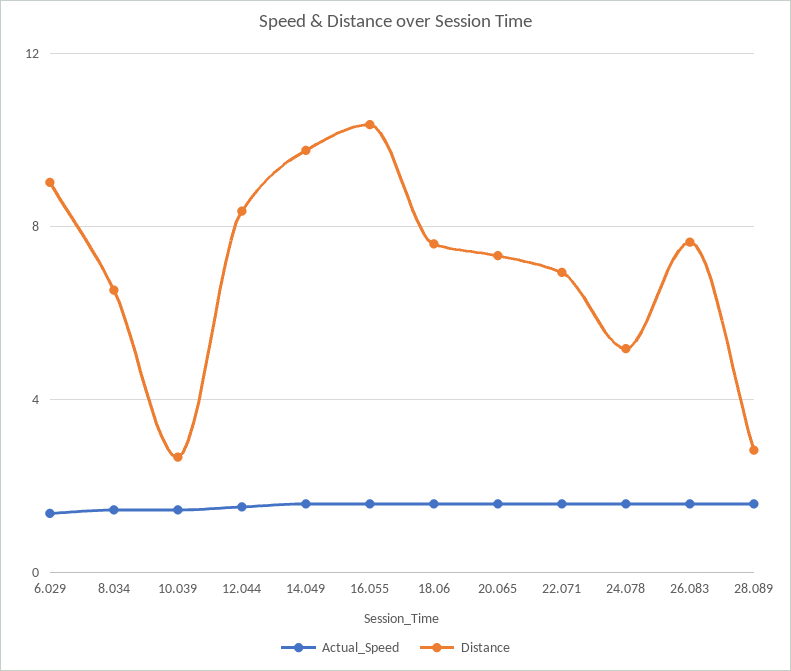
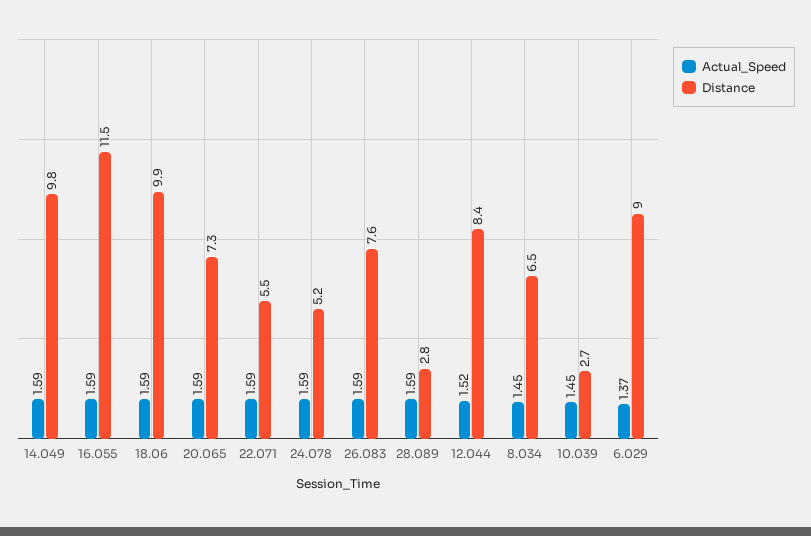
  {
    "Actual_Speed": {
      "6.029": 1.37,
      "8.034": 1.45,
      "10.039": 1.45,
      "12.044": 1.52,
      "14.049": 1.59,
      "16.055": 1.59,
      "18.06": 1.59,
      "20.065": 1.59,
      "22.071": 1.59,
      "24.078": 1.59,
      "26.083": 1.59,
      "28.089": 1.59
    },
    "Distance": {
      "6.029": 9,
      "8.034": 6.5,
      "10.039": 2.7,
      "12.044": 8.4,
      "14.049": 9.8,
-     "16.055": 10.5,
+     "16.055": 11.5,
-     "18.06": 7.5,
+     "18.06": 9.9,
      "20.065": 7.3,
-     "22.071": 7,
+     "22.071": 5.5,
      "24.078": 5.2,
      "26.083": 7.6,
      "28.089": 2.8
    }
  }

